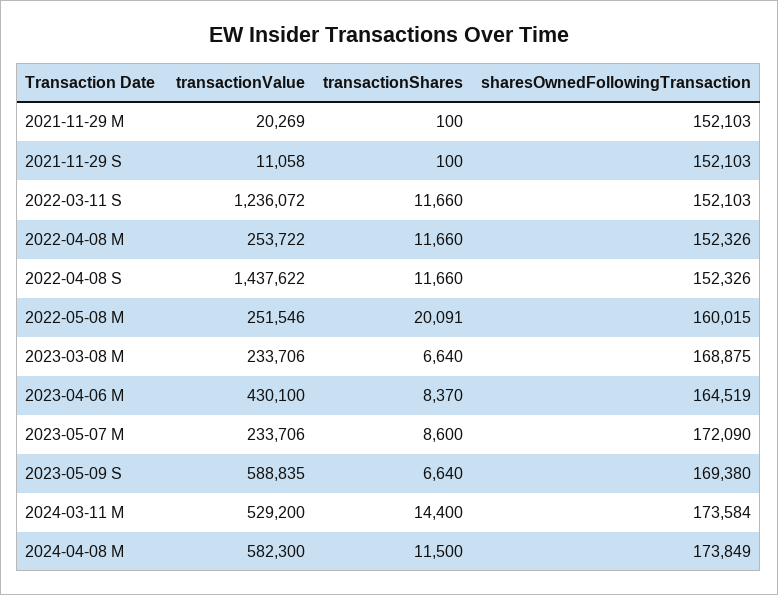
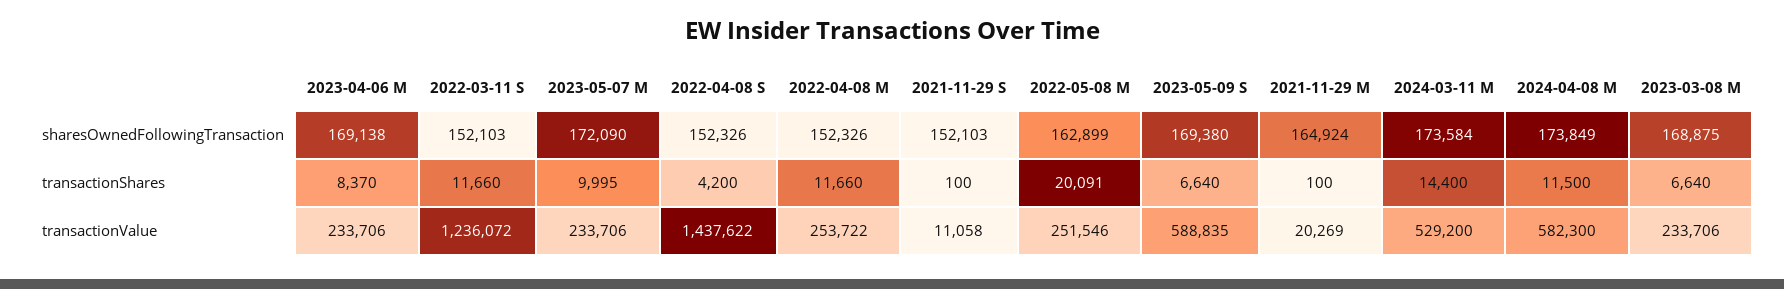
  {
    "transactionValue": {
      "2021-11-29 M": 20269,
      "2021-11-29 S": 11058,
      "2022-03-11 S": 1236072,
      "2022-04-08 M": 253722,
      "2022-04-08 S": 1437622,
      "2022-05-08 M": 251546,
      "2023-03-08 M": 233706,
-     "2023-04-06 M": 430100,
+     "2023-04-06 M": 233706,
      "2023-05-07 M": 233706,
      "2023-05-09 S": 588835,
      "2024-03-11 M": 529200,
      "2024-04-08 M": 582300
    },
    "transactionShares": {
      "2021-11-29 M": 100,
      "2021-11-29 S": 100,
      "2022-03-11 S": 11660,
      "2022-04-08 M": 11660,
-     "2022-04-08 S": 11660,
+     "2022-04-08 S": 4200,
      "2022-05-08 M": 20091,
      "2023-03-08 M": 6640,
      "2023-04-06 M": 8370,
-     "2023-05-07 M": 8600,
+     "2023-05-07 M": 9995,
      "2023-05-09 S": 6640,
      "2024-03-11 M": 14400,
      "2024-04-08 M": 11500
    },
    "sharesOwnedFollowingTransaction": {
-     "2021-11-29 M": 152103,
+     "2021-11-29 M": 164924,
      "2021-11-29 S": 152103,
      "2022-03-11 S": 152103,
      "2022-04-08 M": 152326,
      "2022-04-08 S": 152326,
-     "2022-05-08 M": 160015,
+     "2022-05-08 M": 162899,
      "2023-03-08 M": 168875,
-     "2023-04-06 M": 164519,
+     "2023-04-06 M": 169138,
      "2023-05-07 M": 172090,
      "2023-05-09 S": 169380,
      "2024-03-11 M": 173584,
      "2024-04-08 M": 173849
    }
  }

